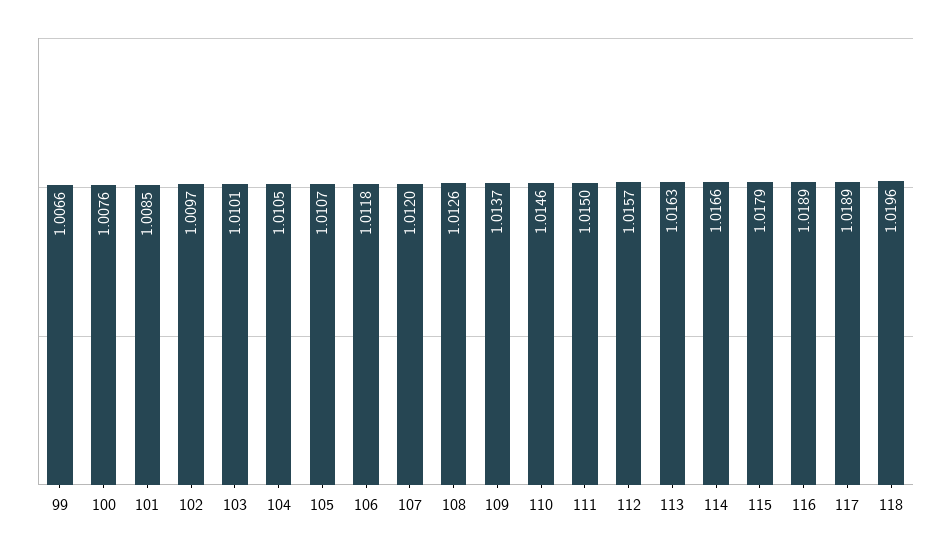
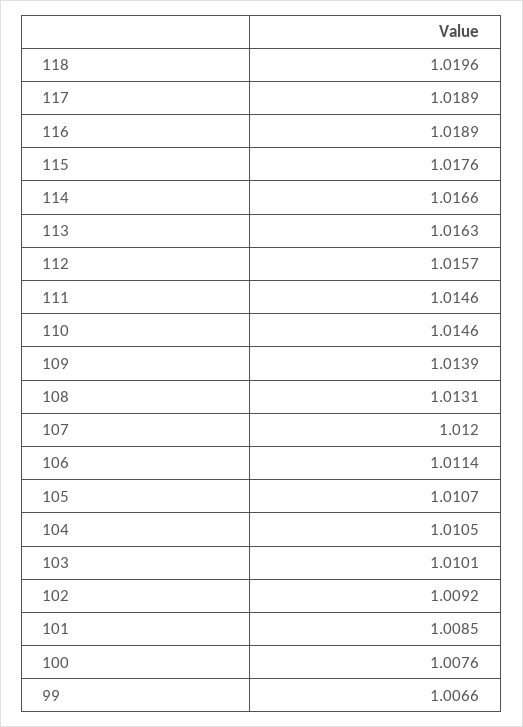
  {
    "99": 1.0066,
    "100": 1.0076,
    "101": 1.0085,
-   "102": 1.0097,
+   "102": 1.0092,
    "103": 1.0101,
    "104": 1.0105,
    "105": 1.0107,
-   "106": 1.0118,
+   "106": 1.0114,
    "107": 1.012,
-   "108": 1.0126,
+   "108": 1.0131,
-   "109": 1.0137,
+   "109": 1.0139,
    "110": 1.0146,
-   "111": 1.015,
+   "111": 1.0146,
    "112": 1.0157,
    "113": 1.0163,
    "114": 1.0166,
-   "115": 1.0179,
+   "115": 1.0176,
    "116": 1.0189,
    "117": 1.0189,
    "118": 1.0196
  }

